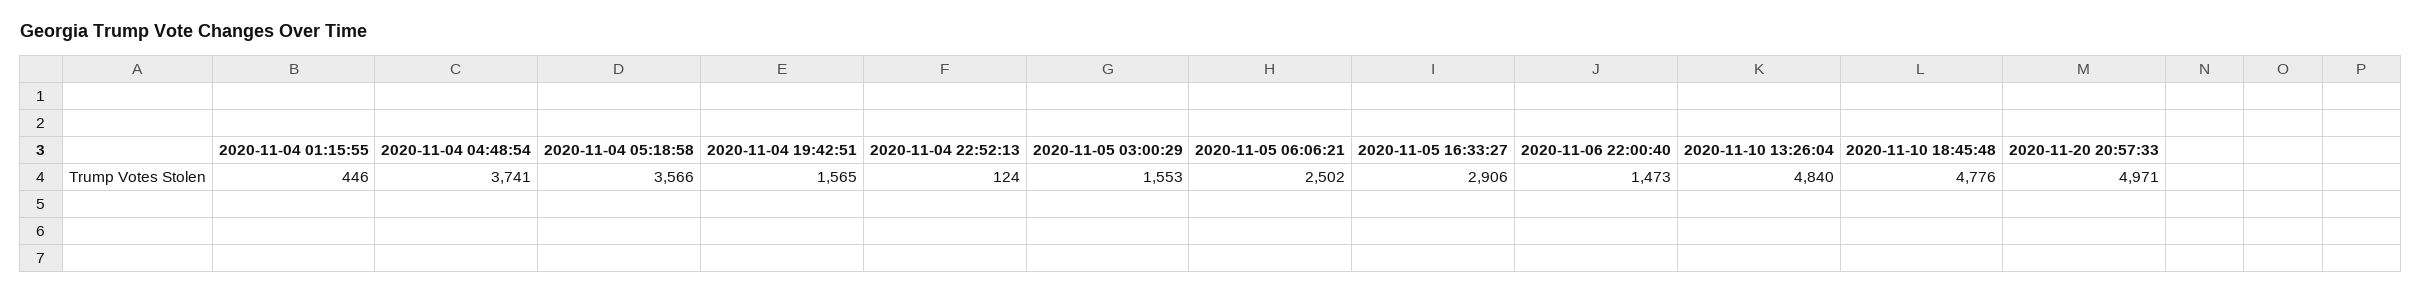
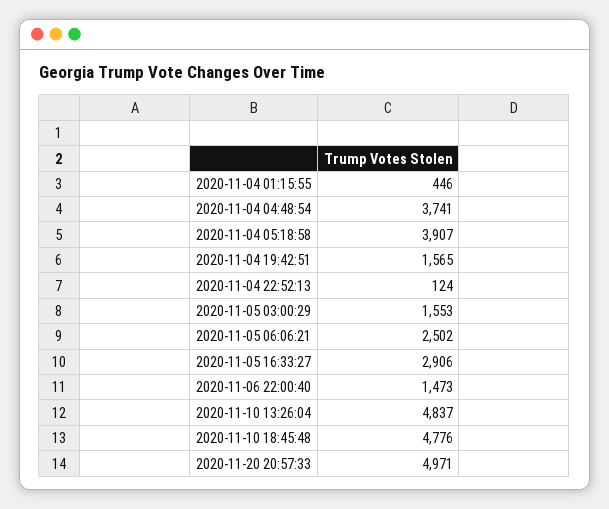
  {
    "2020-11-04 01:15:55": 446,
    "2020-11-04 04:48:54": 3741,
-   "2020-11-04 05:18:58": 3566,
+   "2020-11-04 05:18:58": 3907,
    "2020-11-04 19:42:51": 1565,
    "2020-11-04 22:52:13": 124,
    "2020-11-05 03:00:29": 1553,
    "2020-11-05 06:06:21": 2502,
    "2020-11-05 16:33:27": 2906,
    "2020-11-06 22:00:40": 1473,
-   "2020-11-10 13:26:04": 4840,
+   "2020-11-10 13:26:04": 4837,
    "2020-11-10 18:45:48": 4776,
    "2020-11-20 20:57:33": 4971
  }

